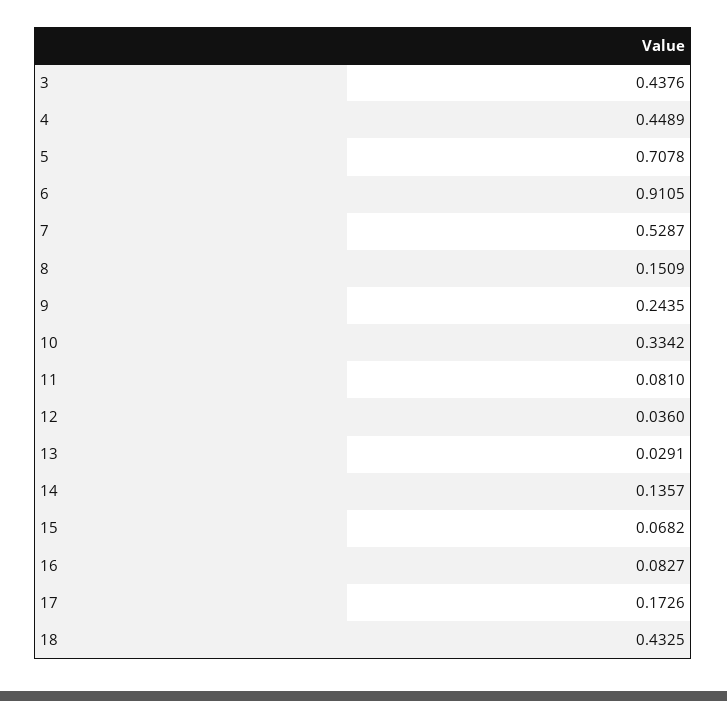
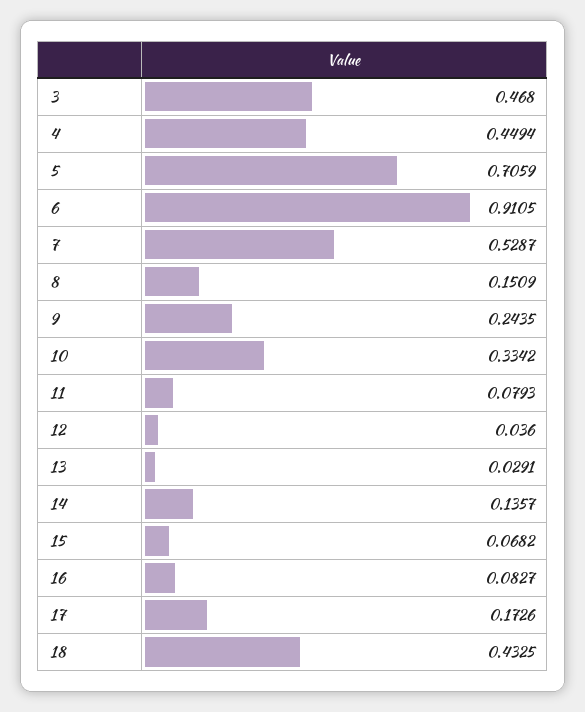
  {
-   "3": 0.4376,
+   "3": 0.468,
-   "4": 0.4489,
+   "4": 0.4494,
-   "5": 0.7078,
+   "5": 0.7059,
    "6": 0.9105,
    "7": 0.5287,
    "8": 0.1509,
    "9": 0.2435,
    "10": 0.3342,
-   "11": 0.081,
+   "11": 0.0793,
    "12": 0.036,
    "13": 0.0291,
    "14": 0.1357,
    "15": 0.0682,
    "16": 0.0827,
    "17": 0.1726,
    "18": 0.4325
  }

